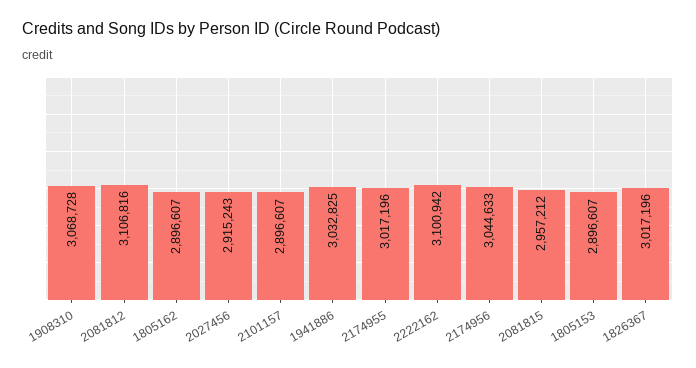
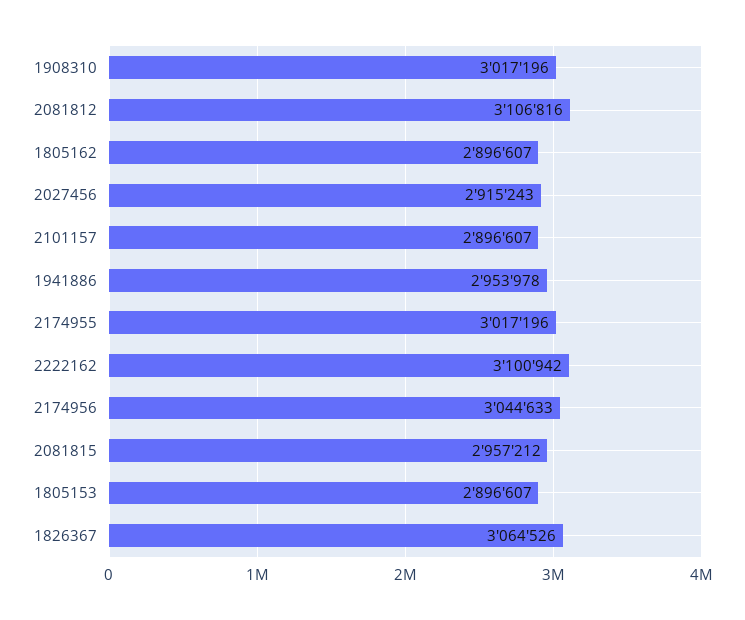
  {
-   "1908310": 3068728,
+   "1908310": 3017196,
    "2081812": 3106816,
    "1805162": 2896607,
    "2027456": 2915243,
    "2101157": 2896607,
-   "1941886": 3032825,
+   "1941886": 2953978,
    "2174955": 3017196,
    "2222162": 3100942,
    "2174956": 3044633,
    "2081815": 2957212,
    "1805153": 2896607,
-   "1826367": 3017196
+   "1826367": 3064526
  }

